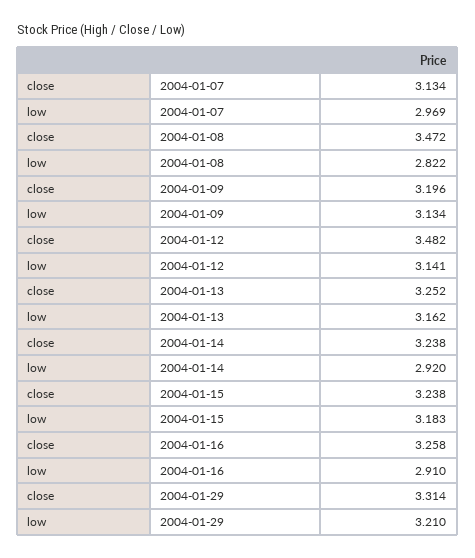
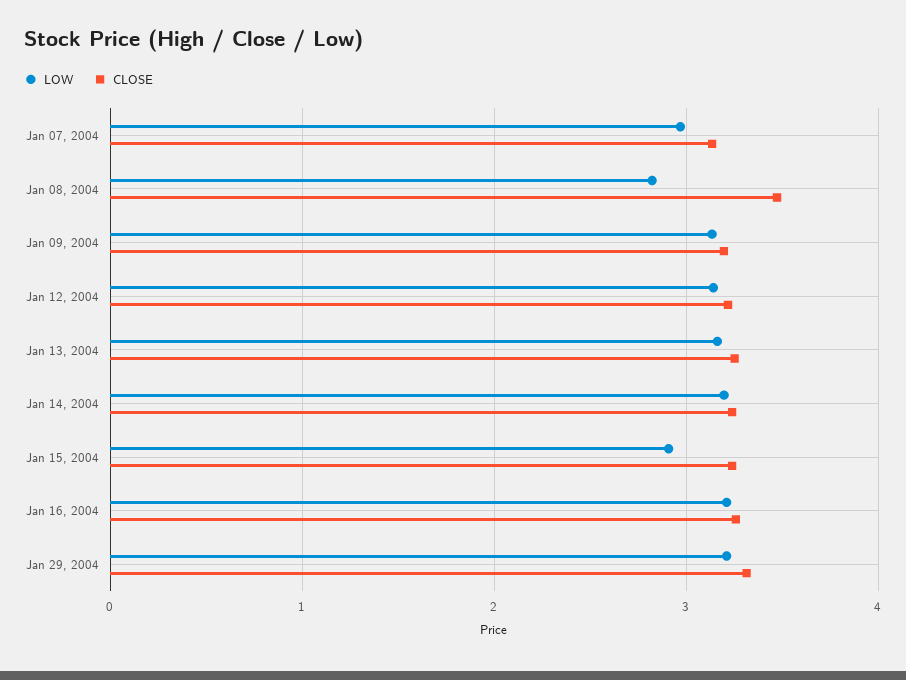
  {
    "close": {
      "2004-01-07": 3.134,
      "2004-01-08": 3.472,
      "2004-01-09": 3.196,
-     "2004-01-12": 3.482,
+     "2004-01-12": 3.2,
      "2004-01-13": 3.252,
      "2004-01-14": 3.238,
      "2004-01-15": 3.238,
      "2004-01-16": 3.258,
      "2004-01-29": 3.314
    },
    "low": {
      "2004-01-07": 2.969,
      "2004-01-08": 2.822,
      "2004-01-09": 3.134,
      "2004-01-12": 3.141,
      "2004-01-13": 3.162,
-     "2004-01-14": 2.92,
+     "2004-01-14": 3.2,
-     "2004-01-15": 3.183,
+     "2004-01-15": 2.9,
-     "2004-01-16": 2.91,
+     "2004-01-16": 3.2,
      "2004-01-29": 3.21
    }
  }

